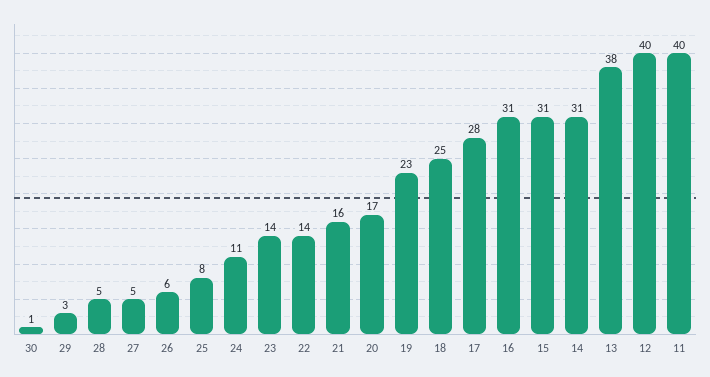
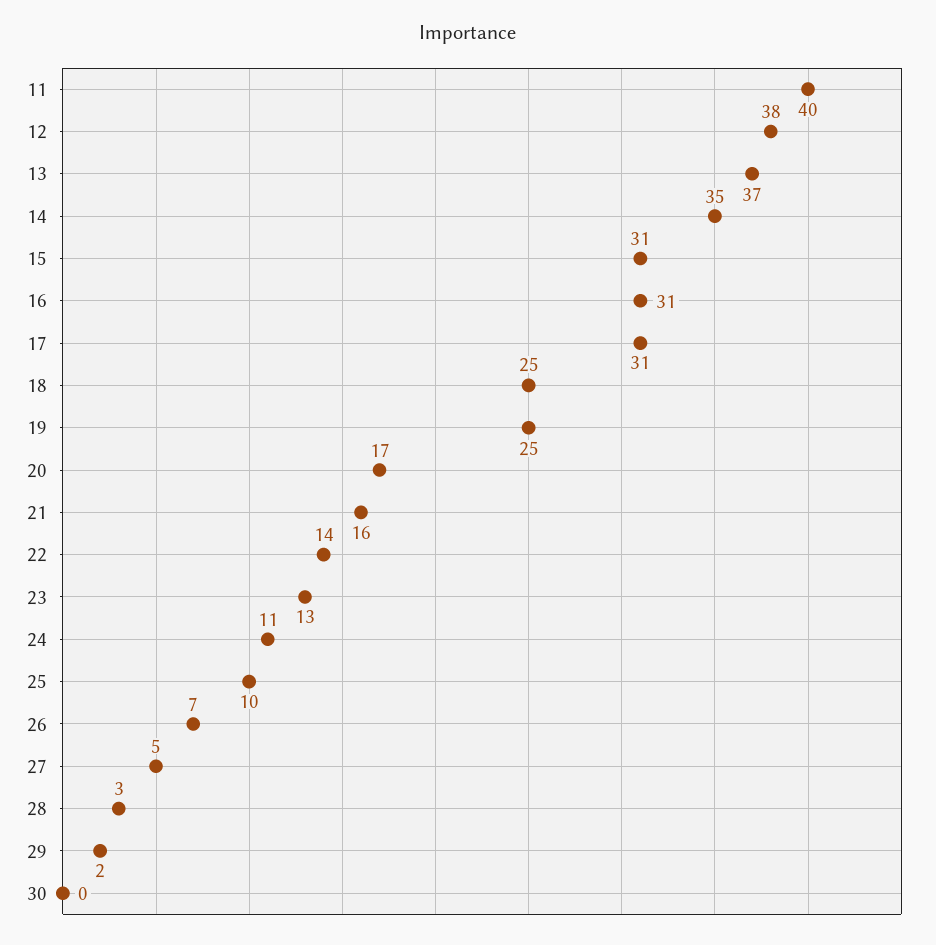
  {
-   "30": 1,
+   "30": 0,
-   "29": 3,
+   "29": 2,
-   "28": 5,
+   "28": 3,
    "27": 5,
-   "26": 6,
+   "26": 7,
-   "25": 8,
+   "25": 10,
    "24": 11,
-   "23": 14,
+   "23": 13,
    "22": 14,
    "21": 16,
    "20": 17,
-   "19": 23,
+   "19": 25,
    "18": 25,
-   "17": 28,
+   "17": 31,
    "16": 31,
    "15": 31,
-   "14": 31,
+   "14": 35,
-   "13": 38,
+   "13": 37,
-   "12": 40,
+   "12": 38,
    "11": 40
  }

